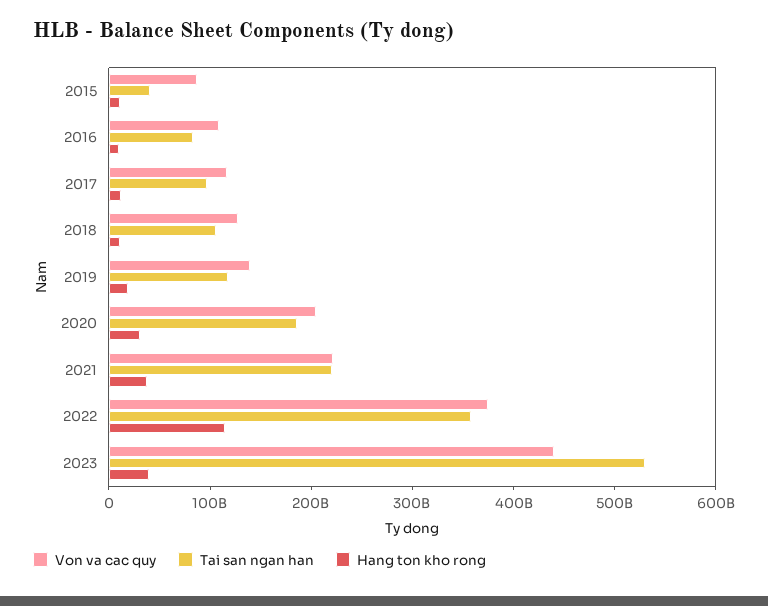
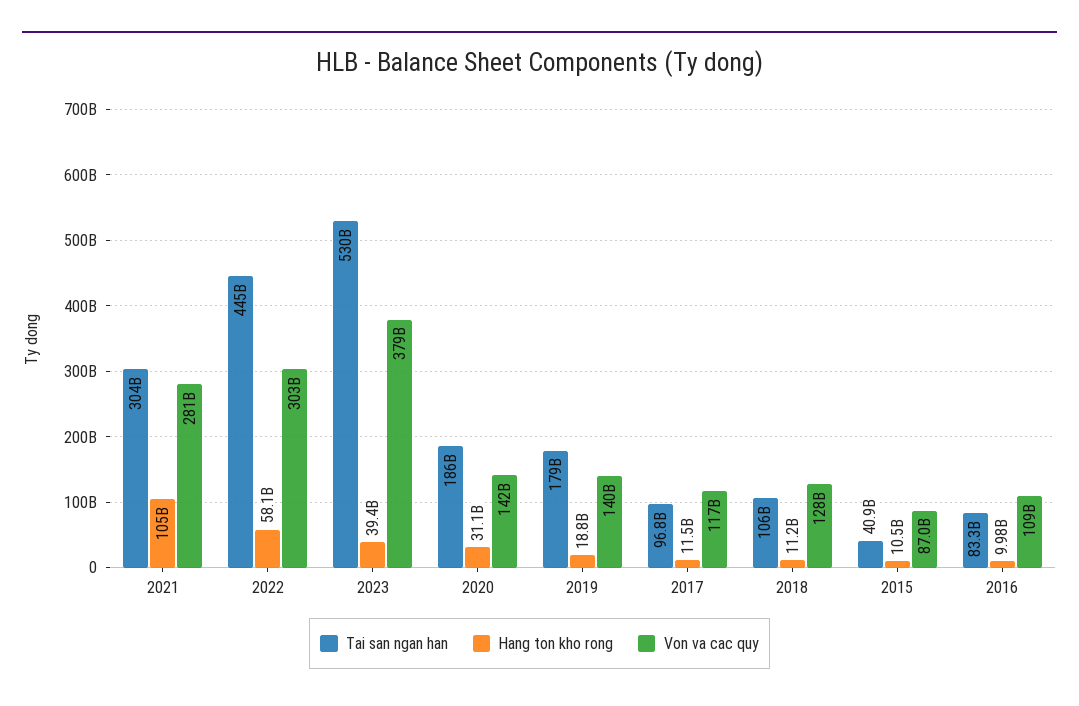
  {
    "Von va cac quy": {
      "2015": 87000000000,
      "2016": 109000000000,
      "2017": 117000000000,
      "2018": 128000000000,
      "2019": 140000000000,
-     "2020": 200000000000,
+     "2020": 142000000000,
-     "2021": 220000000000,
+     "2021": 281000000000,
-     "2022": 380000000000,
+     "2022": 303000000000,
-     "2023": 440000000000
+     "2023": 379000000000
    },
    "Tai san ngan han": {
      "2015": 40900000000,
      "2016": 83300000000,
      "2017": 96800000000,
      "2018": 106000000000,
-     "2019": 120000000000,
+     "2019": 179000000000,
      "2020": 186000000000,
-     "2021": 220000000000,
+     "2021": 304000000000,
-     "2022": 360000000000,
+     "2022": 445000000000,
      "2023": 530000000000
    },
    "Hang ton kho rong": {
      "2015": 10500000000,
      "2016": 9980000000,
      "2017": 11500000000,
      "2018": 11200000000,
      "2019": 18800000000,
      "2020": 31100000000,
-     "2021": 40000000000,
+     "2021": 105000000000,
-     "2022": 120000000000,
+     "2022": 58100000000,
      "2023": 39400000000
    }
  }

